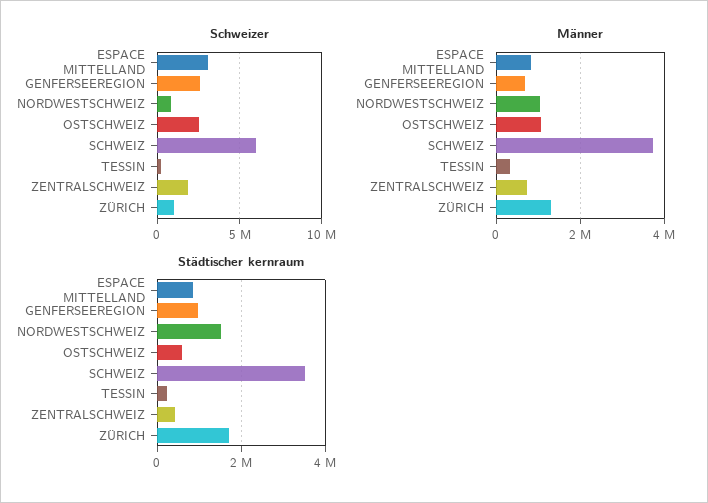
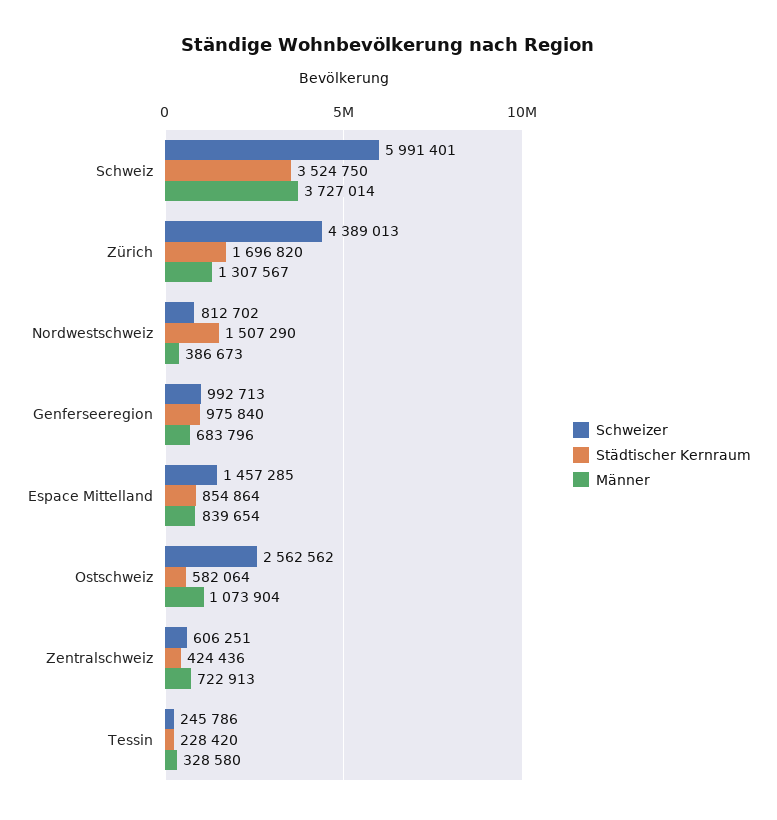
  {
    "Schweizer": {
-     "ESPACE MITTELLAND": 3000000,
+     "ESPACE MITTELLAND": 1457285,
-     "GENFERSEEREGION": 2500000,
+     "GENFERSEEREGION": 992713,
      "NORDWESTSCHWEIZ": 812702,
      "OSTSCHWEIZ": 2562562,
      "SCHWEIZ": 5991401,
      "TESSIN": 245786,
-     "ZENTRALSCHWEIZ": 2000000,
+     "ZENTRALSCHWEIZ": 606251,
-     "ZÜRICH": 1000000
+     "ZÜRICH": 4389013
    },
    "Männer": {
      "ESPACE MITTELLAND": 839654,
      "GENFERSEEREGION": 683796,
-     "NORDWESTSCHWEIZ": 1000000,
+     "NORDWESTSCHWEIZ": 386673,
      "OSTSCHWEIZ": 1073904,
      "SCHWEIZ": 3727014,
      "TESSIN": 328580,
      "ZENTRALSCHWEIZ": 722913,
      "ZÜRICH": 1307567
    },
    "Städtischer kernraum": {
      "ESPACE MITTELLAND": 854864,
      "GENFERSEEREGION": 975840,
      "NORDWESTSCHWEIZ": 1507290,
      "OSTSCHWEIZ": 582064,
      "SCHWEIZ": 3524750,
      "TESSIN": 228420,
      "ZENTRALSCHWEIZ": 424436,
      "ZÜRICH": 1696820
    }
  }

